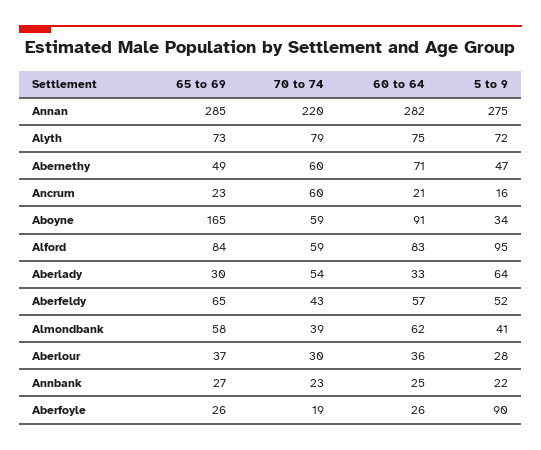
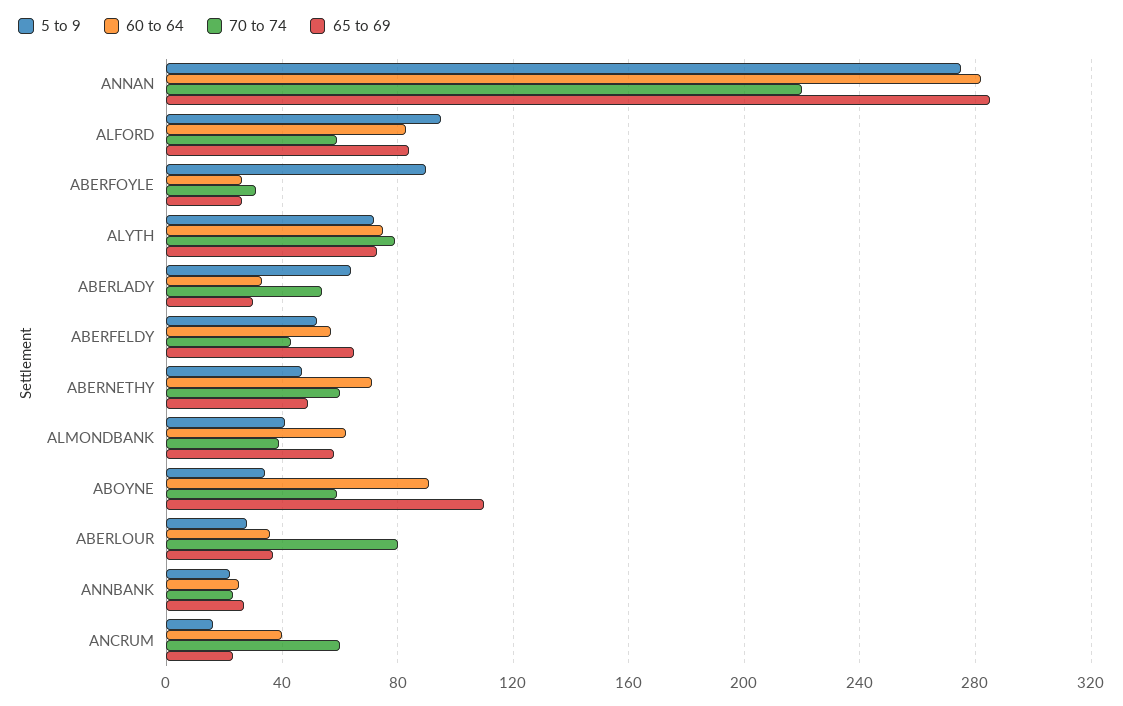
  {
    "65 to 69": {
      "Annan": 285,
      "Alyth": 73,
      "Abernethy": 49,
      "Ancrum": 23,
-     "Aboyne": 165,
+     "Aboyne": 110,
      "Alford": 84,
      "Aberlady": 30,
      "Aberfeldy": 65,
      "Almondbank": 58,
      "Aberlour": 37,
      "Annbank": 27,
      "Aberfoyle": 26
    },
    "70 to 74": {
      "Annan": 220,
      "Alyth": 79,
      "Abernethy": 60,
      "Ancrum": 60,
      "Aboyne": 59,
      "Alford": 59,
      "Aberlady": 54,
      "Aberfeldy": 43,
      "Almondbank": 39,
-     "Aberlour": 30,
+     "Aberlour": 80,
      "Annbank": 23,
-     "Aberfoyle": 19
+     "Aberfoyle": 30
    },
    "60 to 64": {
      "Annan": 282,
      "Alyth": 75,
      "Abernethy": 71,
-     "Ancrum": 21,
+     "Ancrum": 40,
      "Aboyne": 91,
      "Alford": 83,
      "Aberlady": 33,
      "Aberfeldy": 57,
      "Almondbank": 62,
      "Aberlour": 36,
      "Annbank": 25,
      "Aberfoyle": 26
    },
    "5 to 9": {
      "Annan": 275,
      "Alyth": 72,
      "Abernethy": 47,
      "Ancrum": 16,
      "Aboyne": 34,
      "Alford": 95,
      "Aberlady": 64,
      "Aberfeldy": 52,
      "Almondbank": 41,
      "Aberlour": 28,
      "Annbank": 22,
      "Aberfoyle": 90
    }
  }

